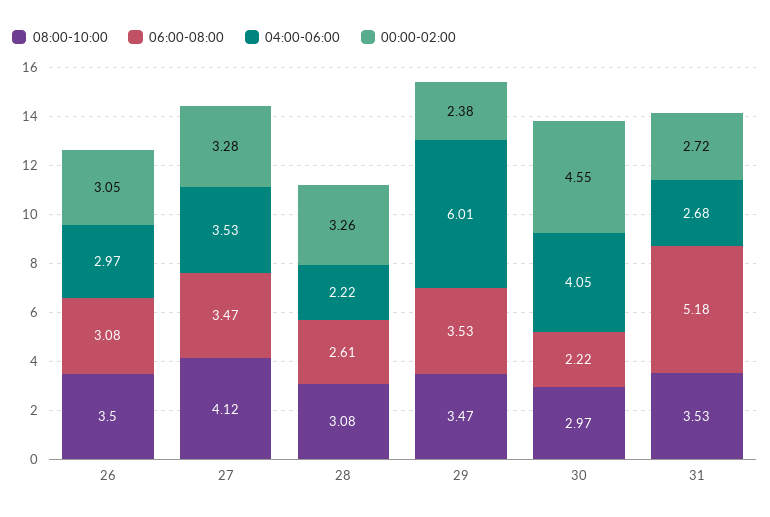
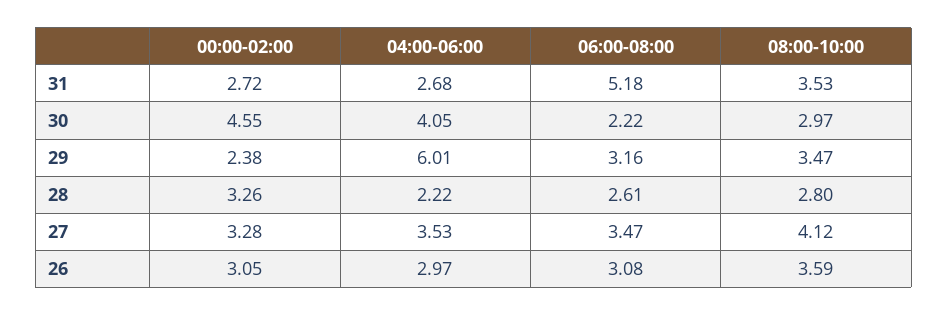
  {
    "08:00-10:00": {
-     "26": 3.5,
+     "26": 3.59,
      "27": 4.12,
-     "28": 3.08,
+     "28": 2.8,
      "29": 3.47,
      "30": 2.97,
      "31": 3.53
    },
    "06:00-08:00": {
      "26": 3.08,
      "27": 3.47,
      "28": 2.61,
-     "29": 3.53,
+     "29": 3.16,
      "30": 2.22,
      "31": 5.18
    },
    "04:00-06:00": {
      "26": 2.97,
      "27": 3.53,
      "28": 2.22,
      "29": 6.01,
      "30": 4.05,
      "31": 2.68
    },
    "00:00-02:00": {
      "26": 3.05,
      "27": 3.28,
      "28": 3.26,
      "29": 2.38,
      "30": 4.55,
      "31": 2.72
    }
  }

